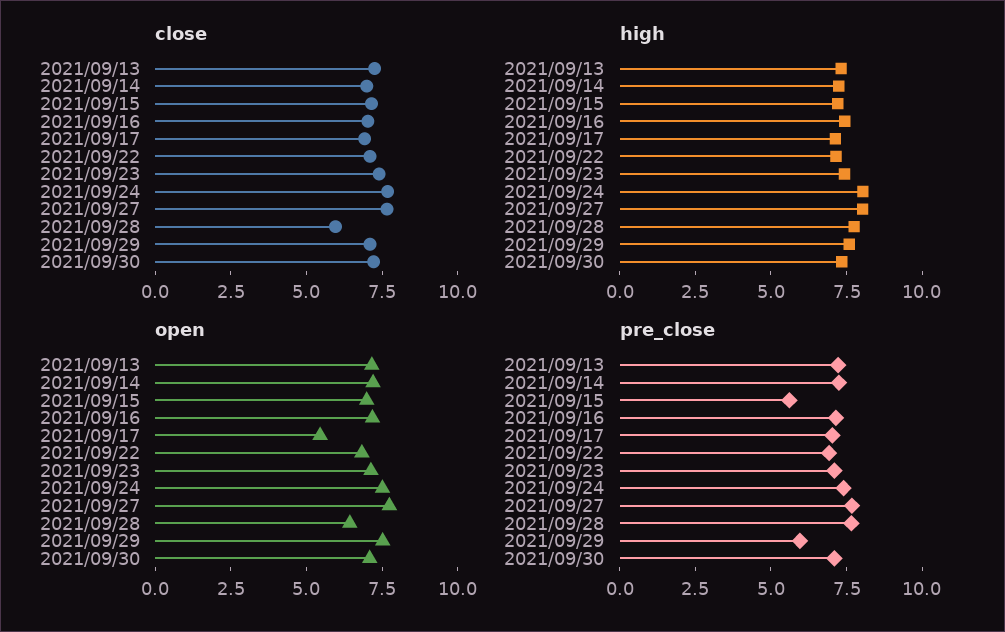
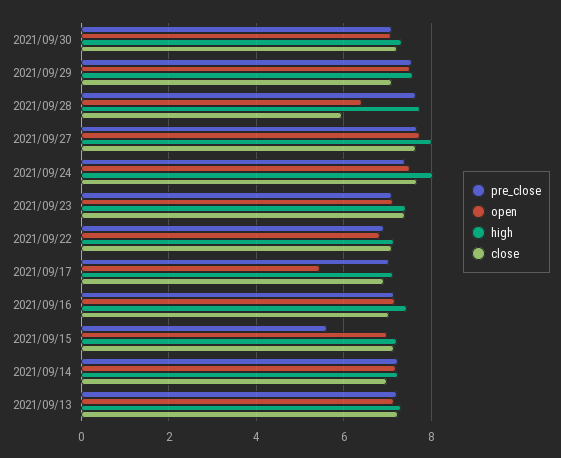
  {
    "close": {
      "2021/09/13": 7.2,
      "2021/09/14": 7,
      "2021/09/15": 7.2,
      "2021/09/16": 7,
      "2021/09/17": 7,
      "2021/09/22": 7.2,
      "2021/09/23": 7.4,
      "2021/09/24": 7.6,
      "2021/09/27": 7.6,
      "2021/09/28": 6,
      "2021/09/29": 7.2,
      "2021/09/30": 7.2
    },
    "high": {
      "2021/09/13": 7.4,
      "2021/09/14": 7.2,
      "2021/09/15": 7.2,
      "2021/09/16": 7.4,
      "2021/09/17": 7.2,
      "2021/09/22": 7.2,
      "2021/09/23": 7.4,
      "2021/09/24": 8,
      "2021/09/27": 8,
      "2021/09/28": 7.8,
      "2021/09/29": 7.6,
      "2021/09/30": 7.4
    },
    "open": {
      "2021/09/13": 7.2,
      "2021/09/14": 7.2,
      "2021/09/15": 7,
      "2021/09/16": 7.2,
      "2021/09/17": 5.4,
      "2021/09/22": 6.8,
      "2021/09/23": 7.2,
      "2021/09/24": 7.6,
      "2021/09/27": 7.8,
      "2021/09/28": 6.4,
      "2021/09/29": 7.6,
      "2021/09/30": 7
    },
    "pre_close": {
      "2021/09/13": 7.2,
      "2021/09/14": 7.2,
      "2021/09/15": 5.6,
      "2021/09/16": 7.2,
      "2021/09/17": 7,
      "2021/09/22": 7,
      "2021/09/23": 7.2,
      "2021/09/24": 7.4,
      "2021/09/27": 7.6,
      "2021/09/28": 7.6,
-     "2021/09/29": 6,
+     "2021/09/29": 7.6,
      "2021/09/30": 7.2
    }
  }

